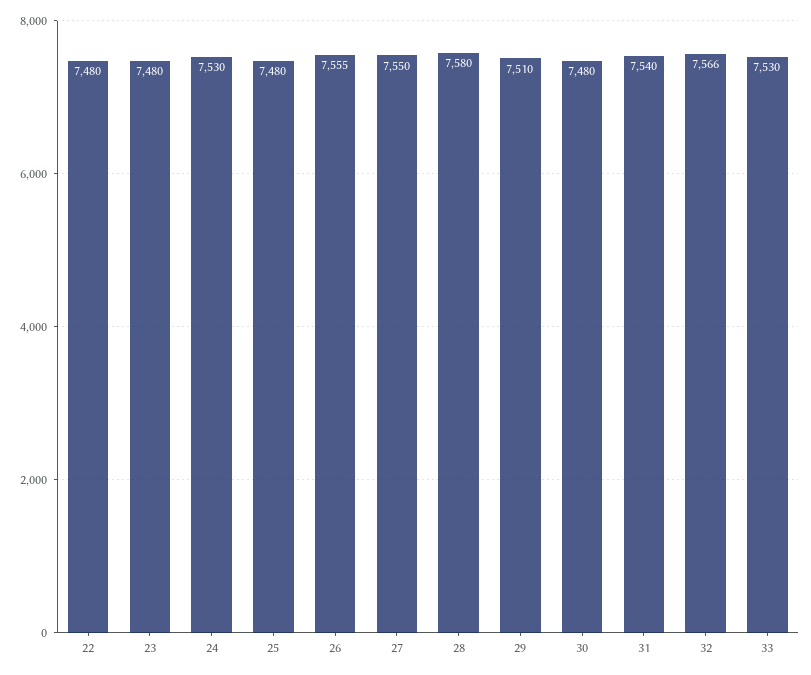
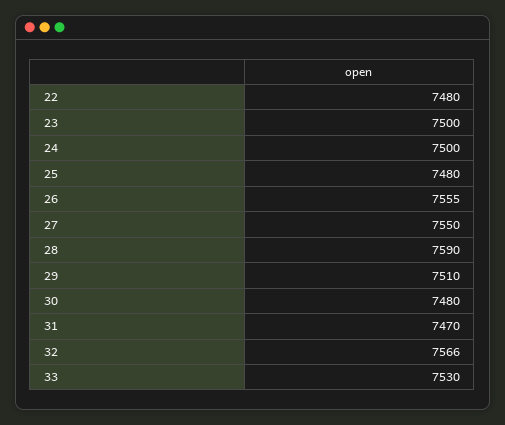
  {
    "22": 7480,
-   "23": 7480,
+   "23": 7500,
-   "24": 7530,
+   "24": 7500,
    "25": 7480,
    "26": 7555,
    "27": 7550,
-   "28": 7580,
+   "28": 7590,
    "29": 7510,
    "30": 7480,
-   "31": 7540,
+   "31": 7470,
    "32": 7566,
    "33": 7530
  }

